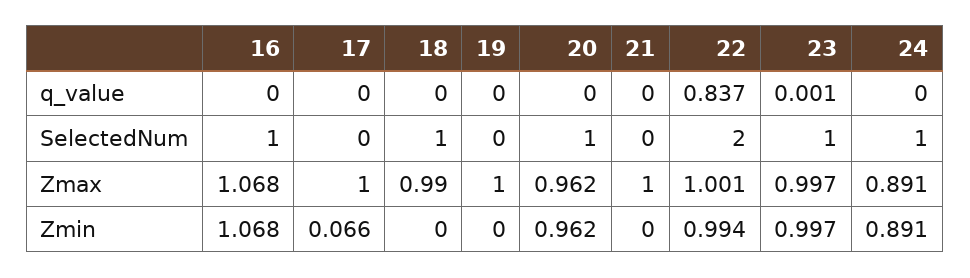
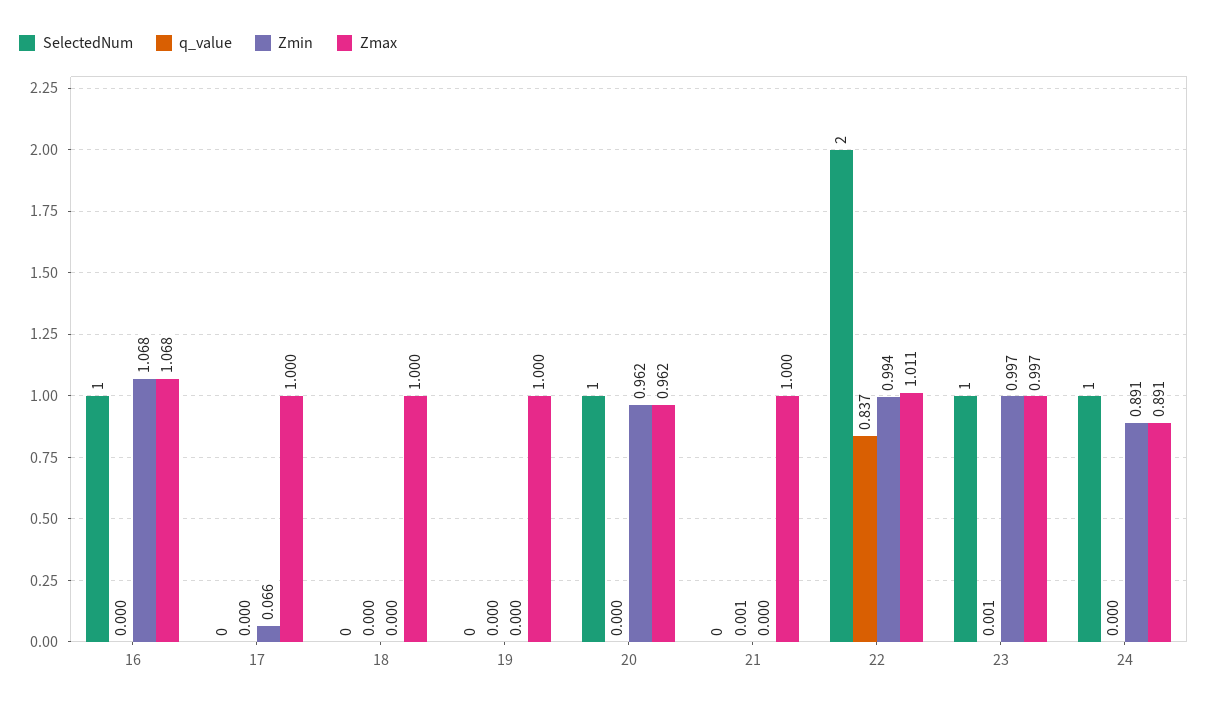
  {
    "q_value": {
      "16": 0,
      "17": 0,
      "18": 0,
      "19": 0,
      "20": 0,
-     "21": 0,
+     "21": 0.001,
      "22": 0.837,
      "23": 0.001,
      "24": 0
    },
    "SelectedNum": {
      "16": 1,
      "17": 0,
-     "18": 1,
+     "18": 0,
      "19": 0,
      "20": 1,
      "21": 0,
      "22": 2,
      "23": 1,
      "24": 1
    },
    "Zmax": {
      "16": 1.068,
      "17": 1,
-     "18": 0.99,
+     "18": 1,
      "19": 1,
      "20": 0.962,
      "21": 1,
-     "22": 1.001,
+     "22": 1.011,
      "23": 0.997,
      "24": 0.891
    },
    "Zmin": {
      "16": 1.068,
      "17": 0.066,
      "18": 0,
      "19": 0,
      "20": 0.962,
      "21": 0,
      "22": 0.994,
      "23": 0.997,
      "24": 0.891
    }
  }

